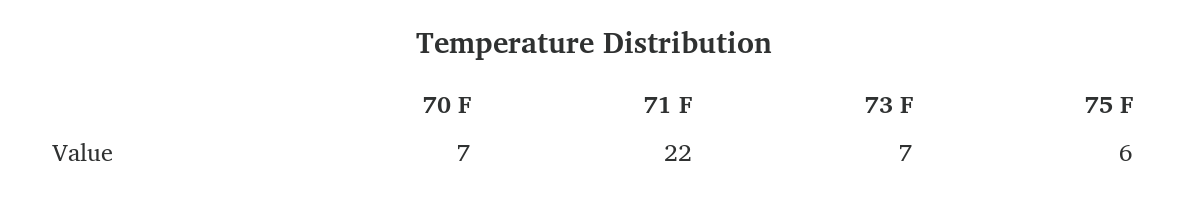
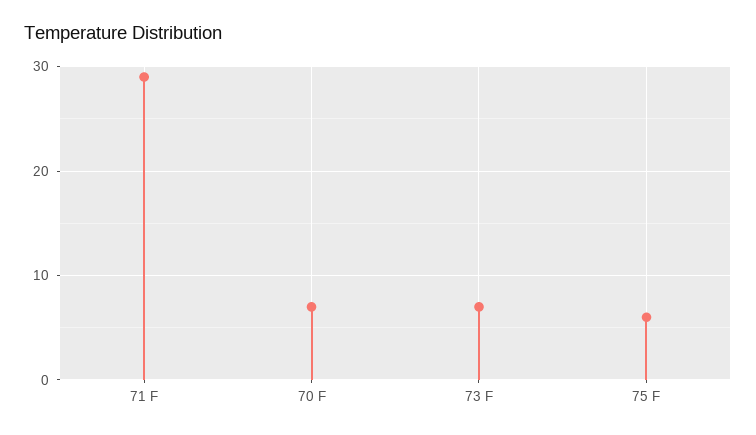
  {
    "70 F": 7,
-   "71 F": 22,
+   "71 F": 29,
    "73 F": 7,
    "75 F": 6
  }

